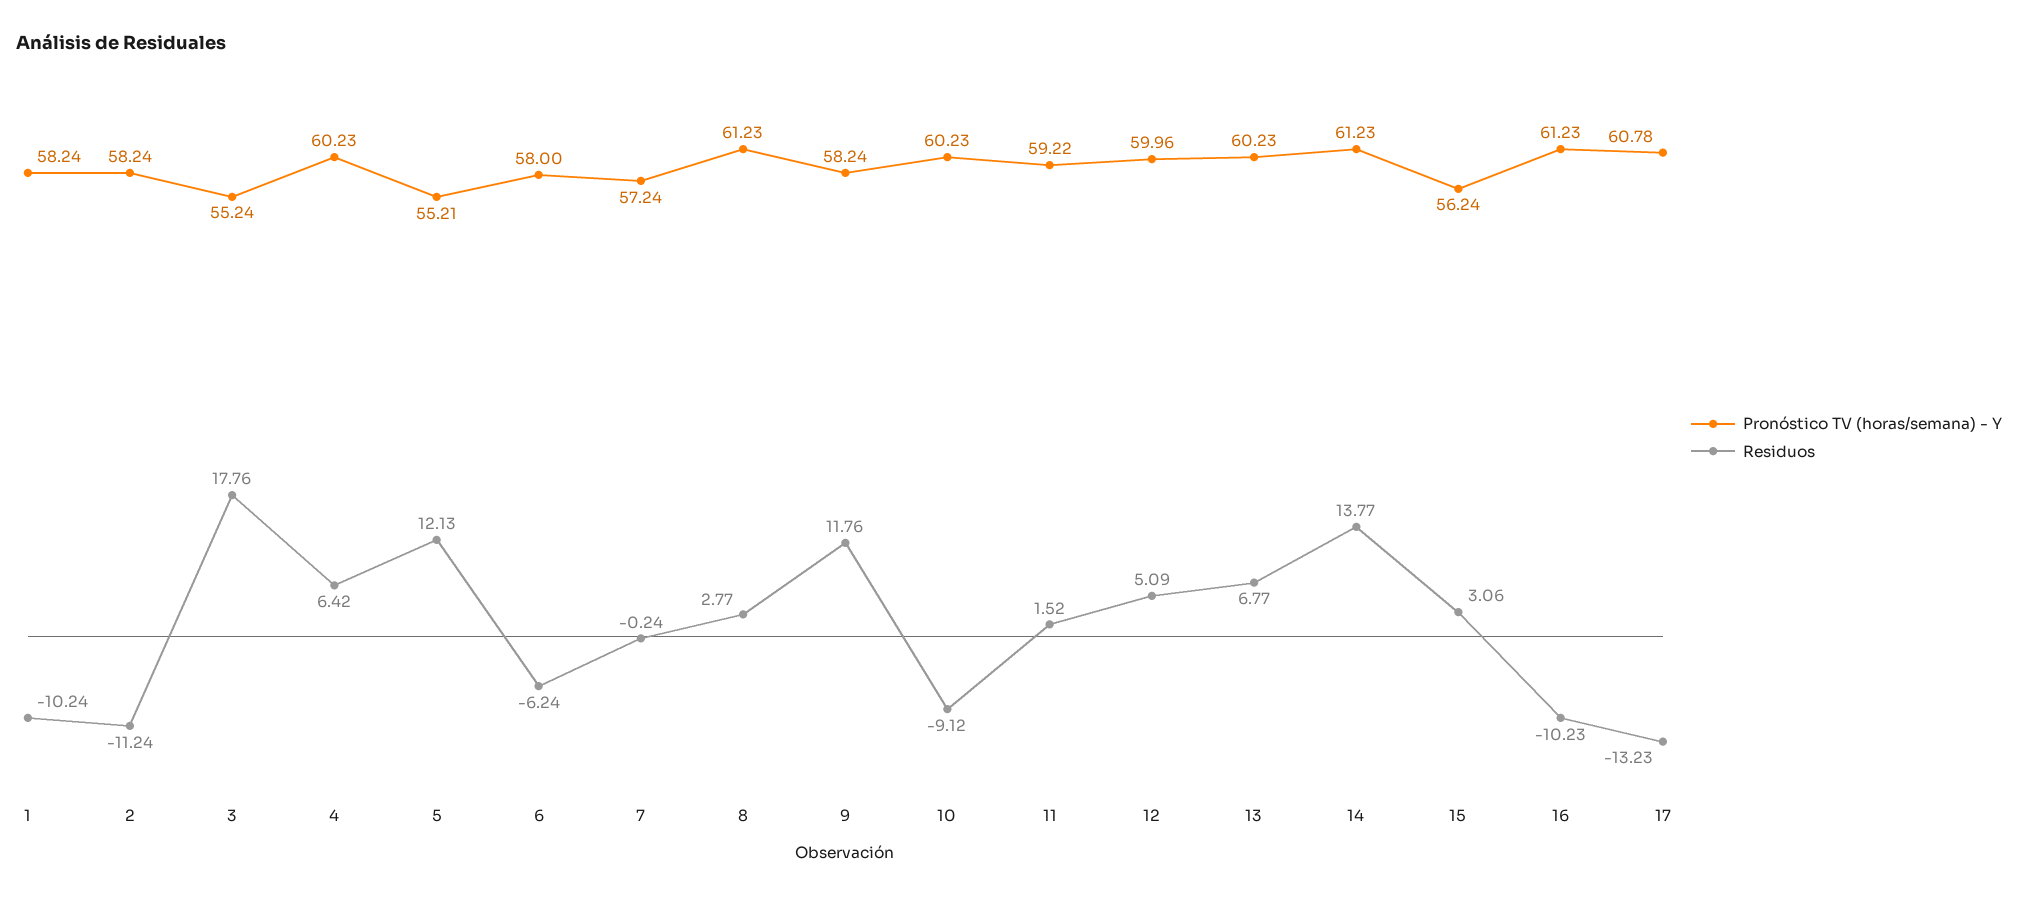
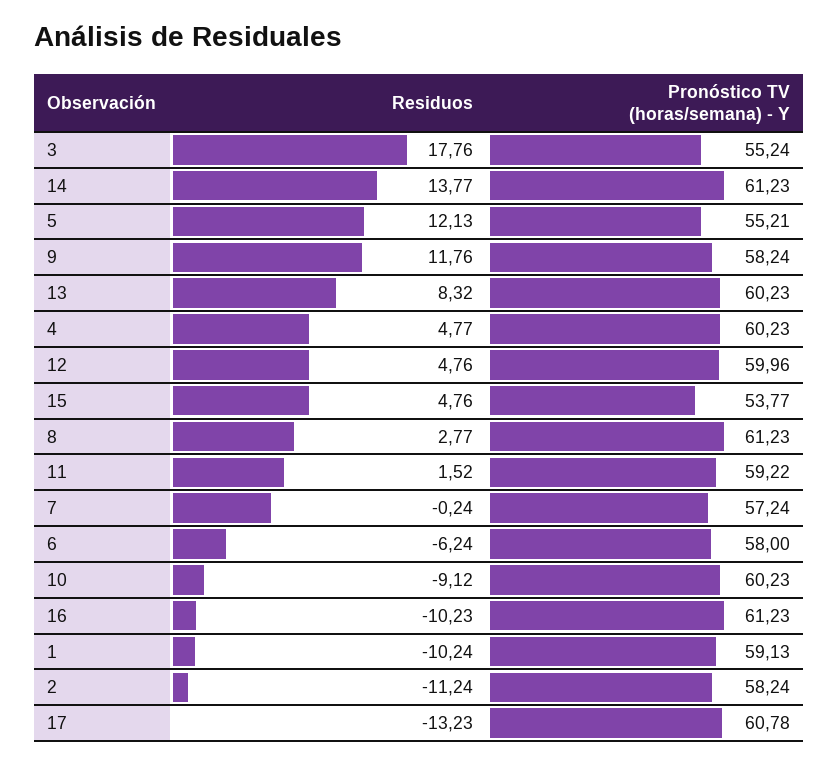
  {
    "Pronóstico TV (horas/semana) - Y": {
-     "1": 58.24,
+     "1": 59.13,
      "2": 58.24,
      "3": 55.24,
      "4": 60.23,
      "5": 55.21,
      "6": 58,
      "7": 57.24,
      "8": 61.23,
      "9": 58.24,
      "10": 60.23,
      "11": 59.22,
      "12": 59.96,
      "13": 60.23,
      "14": 61.23,
-     "15": 56.24,
+     "15": 53.77,
      "16": 61.23,
      "17": 60.78
    },
    "Residuos": {
      "1": -10.24,
      "2": -11.24,
      "3": 17.76,
-     "4": 6.42,
+     "4": 4.77,
      "5": 12.13,
      "6": -6.24,
      "7": -0.24,
      "8": 2.77,
      "9": 11.76,
      "10": -9.12,
      "11": 1.52,
-     "12": 5.09,
+     "12": 4.76,
-     "13": 6.77,
+     "13": 8.32,
      "14": 13.77,
-     "15": 3.06,
+     "15": 4.76,
      "16": -10.23,
      "17": -13.23
    }
  }

